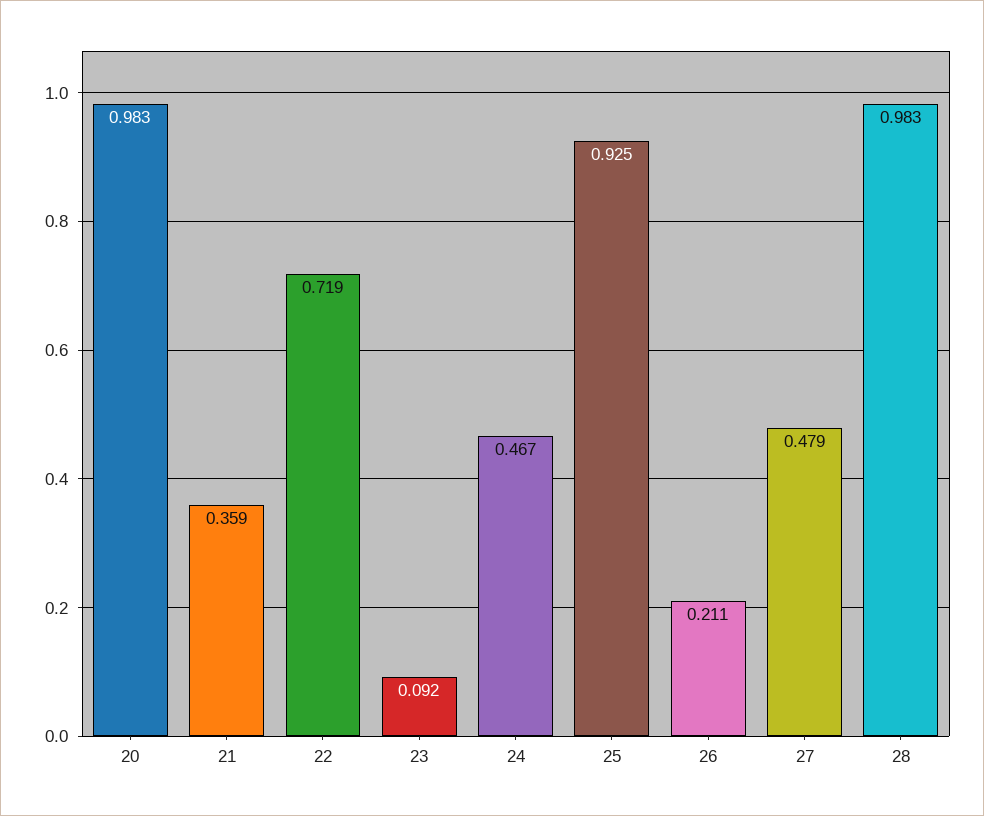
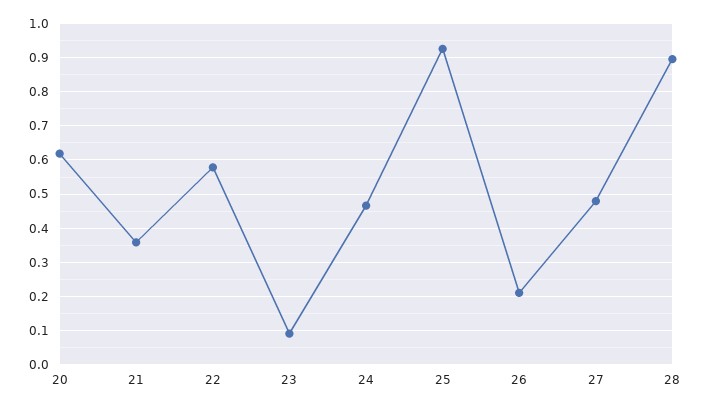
  {
-   "20": 0.983,
+   "20": 0.62,
    "21": 0.359,
-   "22": 0.719,
+   "22": 0.58,
    "23": 0.092,
    "24": 0.467,
    "25": 0.925,
    "26": 0.211,
    "27": 0.479,
-   "28": 0.983
+   "28": 0.9
  }

